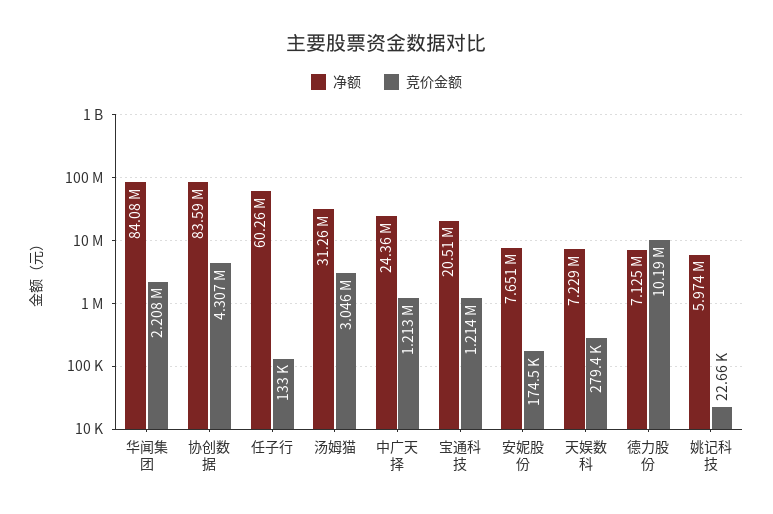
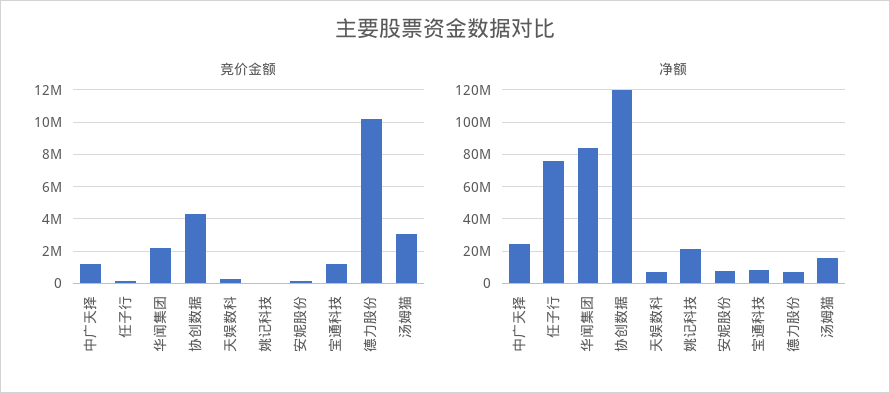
  {
    "净额": {
      "华闻集团": 84080000,
-     "协创数据": 83590000,
+     "协创数据": 120000000,
-     "任子行": 60260000,
+     "任子行": 75000000,
-     "汤姆猫": 31260000,
+     "汤姆猫": 15000000,
      "中广天择": 24360000,
-     "宝通科技": 20510000,
+     "宝通科技": 10000000,
      "安妮股份": 7651000,
      "天娱数科": 7229000,
      "德力股份": 7125000,
-     "姚记科技": 5974000
+     "姚记科技": 20000000
    },
    "竞价金额": {
      "华闻集团": 2208000,
      "协创数据": 4307000,
      "任子行": 133000,
      "汤姆猫": 3046000,
      "中广天择": 1213000,
      "宝通科技": 1214000,
      "安妮股份": 174500,
      "天娱数科": 279400,
      "德力股份": 10190000,
      "姚记科技": 22660
    }
  }

